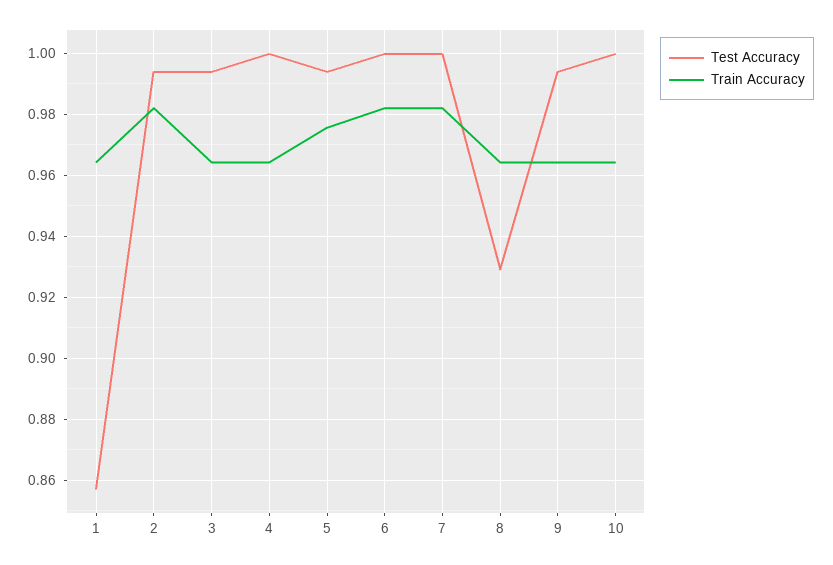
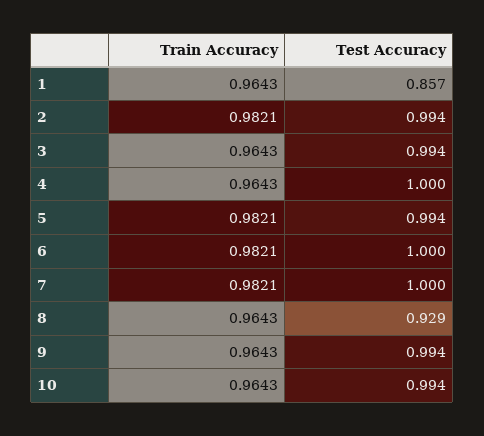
  {
    "Test Accuracy": {
      "1": 0.857,
      "2": 0.994,
      "3": 0.994,
      "4": 1,
      "5": 0.994,
      "6": 1,
      "7": 1,
      "8": 0.929,
      "9": 0.994,
-     "10": 1
+     "10": 0.994
    },
    "Train Accuracy": {
      "1": 0.9643,
      "2": 0.9821,
      "3": 0.9643,
      "4": 0.9643,
-     "5": 0.976,
+     "5": 0.9821,
      "6": 0.9821,
      "7": 0.9821,
      "8": 0.9643,
      "9": 0.9643,
      "10": 0.9643
    }
  }

